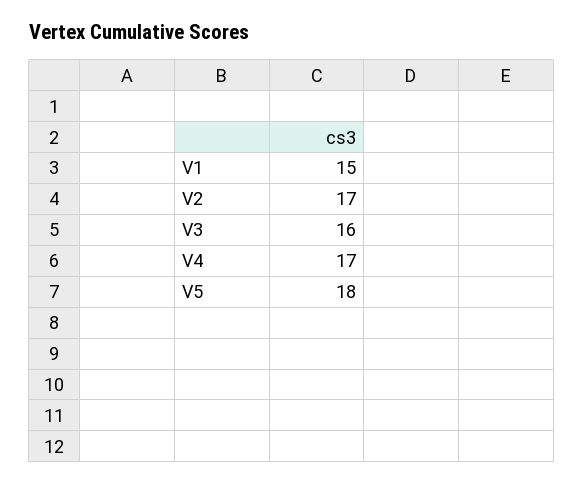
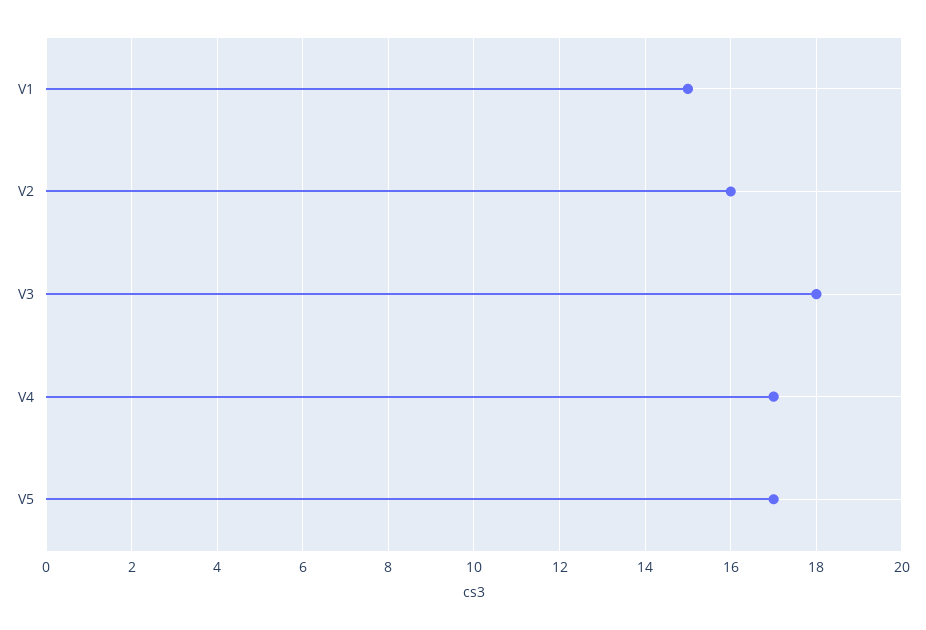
  {
    "V1": 15,
-   "V2": 17,
+   "V2": 16,
-   "V3": 16,
+   "V3": 18,
    "V4": 17,
-   "V5": 18
+   "V5": 17
  }

